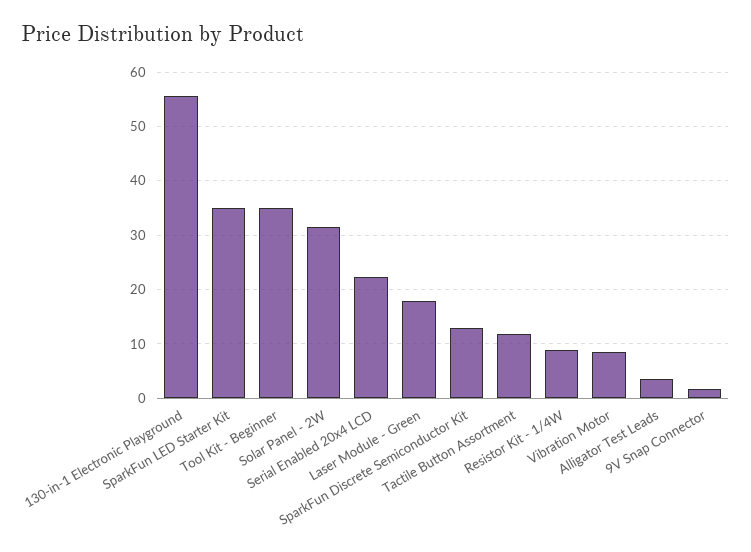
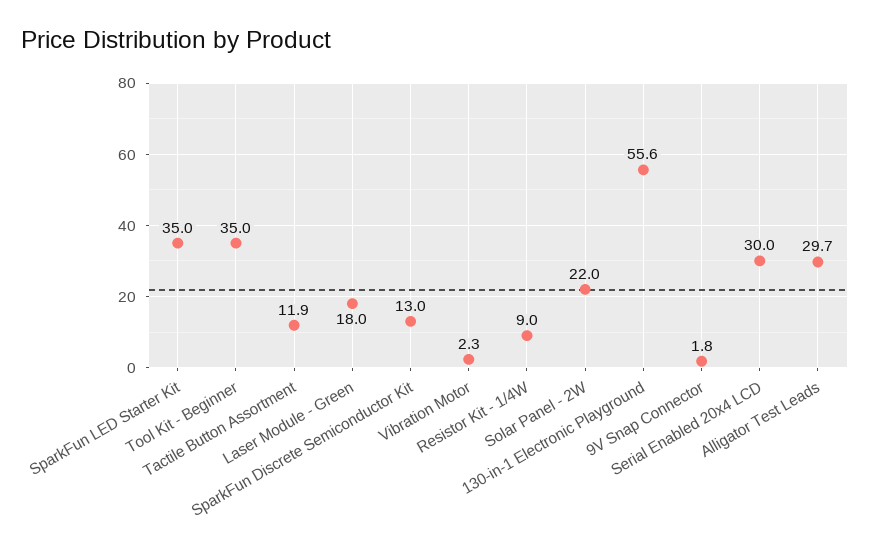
  {
    "130-in-1 Electronic Playground": 55.6,
    "SparkFun LED Starter Kit": 35,
    "Tool Kit - Beginner": 35,
-   "Solar Panel - 2W": 32,
+   "Solar Panel - 2W": 22,
-   "Serial Enabled 20x4 LCD": 22,
+   "Serial Enabled 20x4 LCD": 30,
    "Laser Module - Green": 18,
    "SparkFun Discrete Semiconductor Kit": 13,
    "Tactile Button Assortment": 11.9,
    "Resistor Kit - 1/4W": 9,
-   "Vibration Motor": 8,
+   "Vibration Motor": 2.3,
-   "Alligator Test Leads": 4,
+   "Alligator Test Leads": 29.7,
    "9V Snap Connector": 1.8
  }

